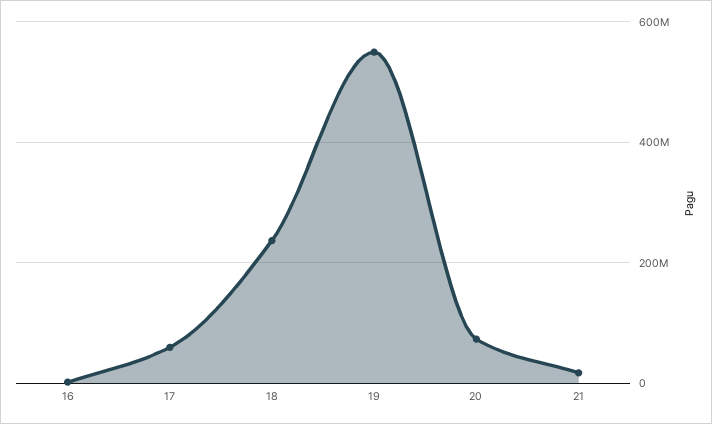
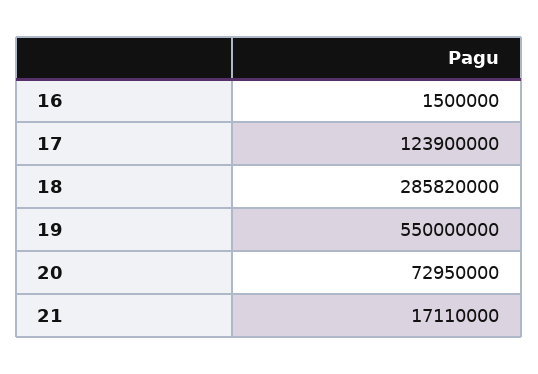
  {
    "16": 1500000,
-   "17": 60000000,
+   "17": 123900000,
-   "18": 240000000,
+   "18": 285820000,
    "19": 550000000,
    "20": 72950000,
    "21": 17110000
  }

